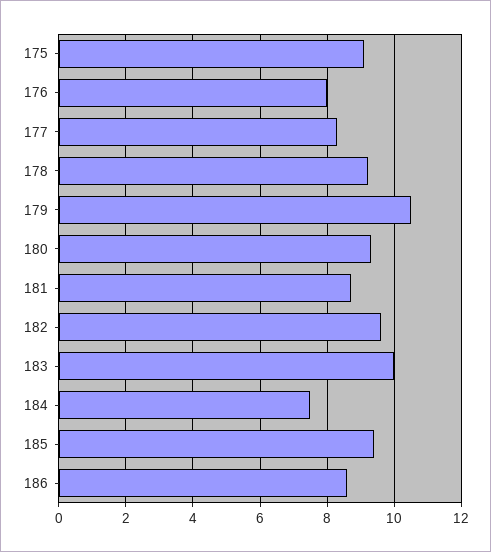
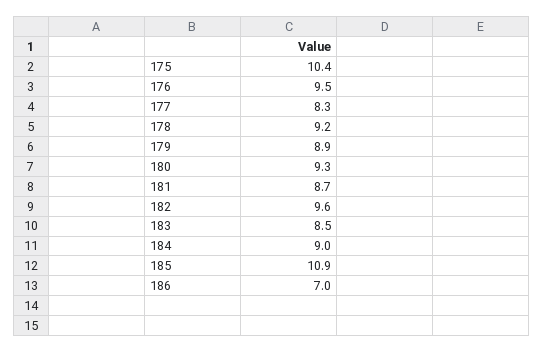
  {
-   "175": 9,
+   "175": 10.4,
-   "176": 8,
+   "176": 9.5,
    "177": 8.3,
    "178": 9.2,
-   "179": 10.5,
+   "179": 8.9,
    "180": 9.3,
    "181": 8.7,
    "182": 9.6,
-   "183": 10,
+   "183": 8.5,
-   "184": 7.5,
+   "184": 9,
-   "185": 9.5,
+   "185": 10.9,
-   "186": 8.5
+   "186": 7
  }

